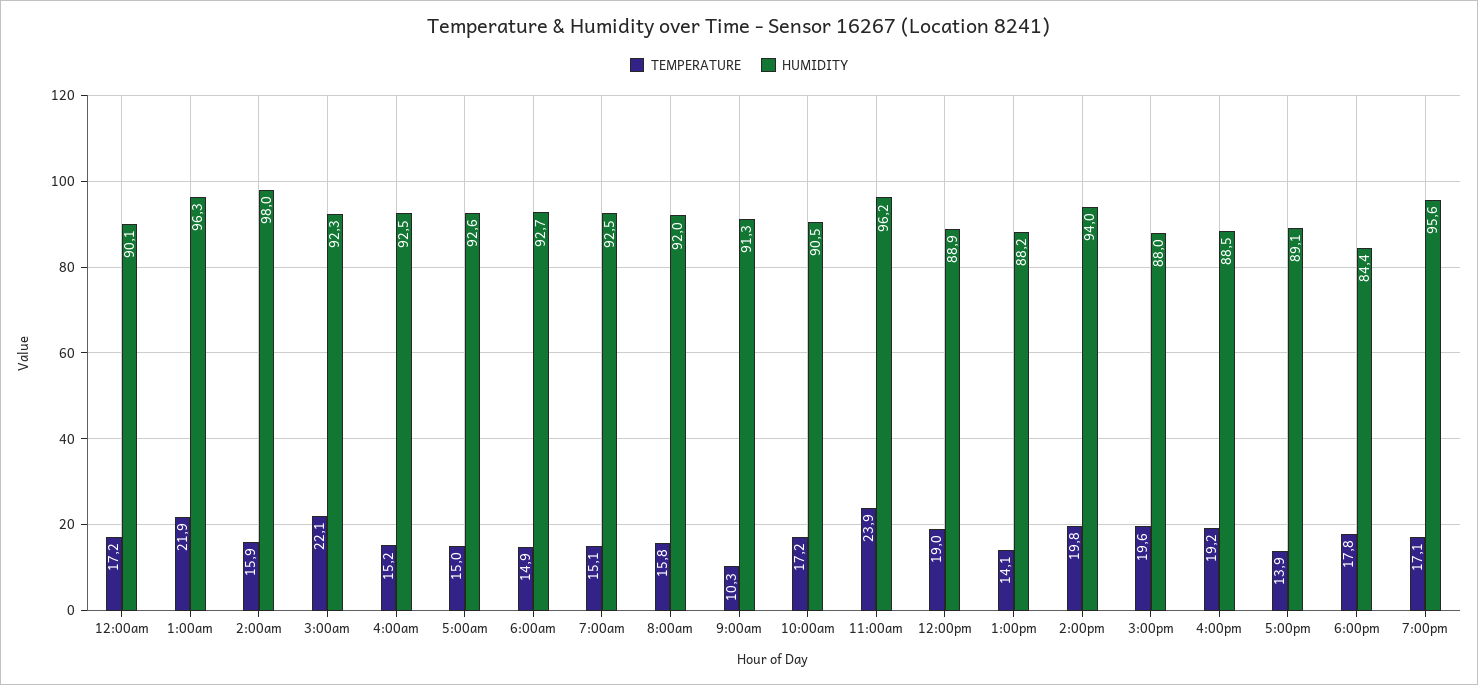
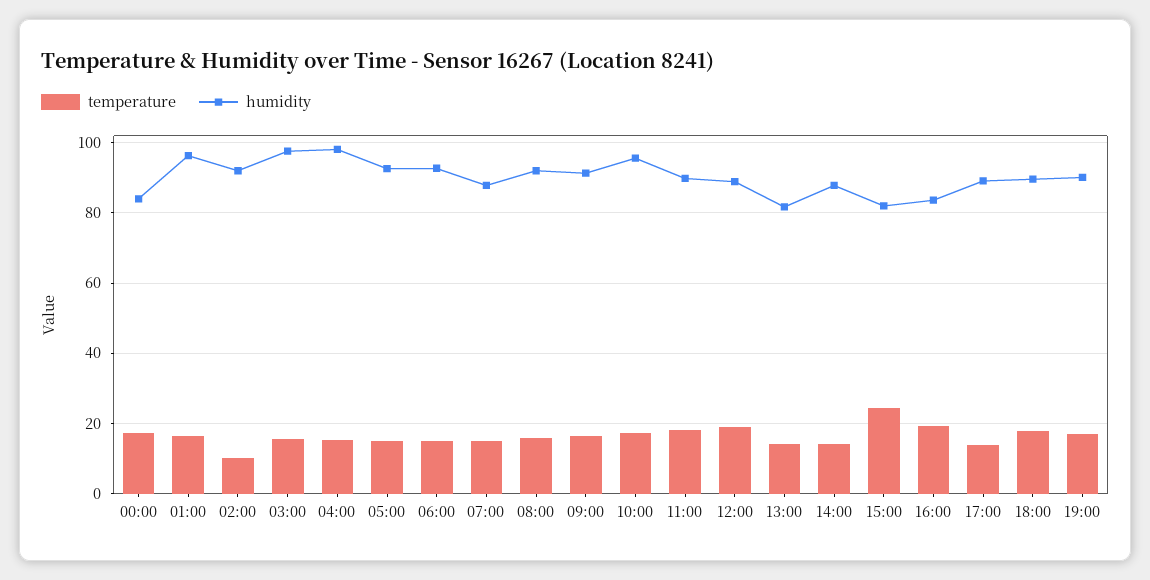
  {
    "TEMPERATURE": {
      "12:00am": 17.2,
-     "1:00am": 21.9,
+     "1:00am": 16,
-     "2:00am": 15.9,
+     "2:00am": 10,
-     "3:00am": 22.1,
+     "3:00am": 16,
      "4:00am": 15.2,
      "5:00am": 15,
      "6:00am": 14.9,
      "7:00am": 15.1,
      "8:00am": 15.8,
-     "9:00am": 10.3,
+     "9:00am": 16,
      "10:00am": 17.2,
-     "11:00am": 23.9,
+     "11:00am": 18,
      "12:00pm": 19,
      "1:00pm": 14.1,
-     "2:00pm": 19.8,
+     "2:00pm": 14,
-     "3:00pm": 19.6,
+     "3:00pm": 24,
      "4:00pm": 19.2,
      "5:00pm": 13.9,
      "6:00pm": 17.8,
      "7:00pm": 17.1
    },
    "HUMIDITY": {
-     "12:00am": 90.1,
+     "12:00am": 84,
      "1:00am": 96.3,
-     "2:00am": 98,
+     "2:00am": 92,
-     "3:00am": 92.3,
+     "3:00am": 98,
-     "4:00am": 92.5,
+     "4:00am": 98,
      "5:00am": 92.6,
      "6:00am": 92.7,
-     "7:00am": 92.5,
+     "7:00am": 88,
      "8:00am": 92,
      "9:00am": 91.3,
-     "10:00am": 90.5,
+     "10:00am": 96,
-     "11:00am": 96.2,
+     "11:00am": 90,
      "12:00pm": 88.9,
-     "1:00pm": 88.2,
+     "1:00pm": 82,
-     "2:00pm": 94,
+     "2:00pm": 88,
-     "3:00pm": 88,
+     "3:00pm": 82,
-     "4:00pm": 88.5,
+     "4:00pm": 84,
      "5:00pm": 89.1,
-     "6:00pm": 84.4,
+     "6:00pm": 90,
-     "7:00pm": 95.6
+     "7:00pm": 90
    }
  }

